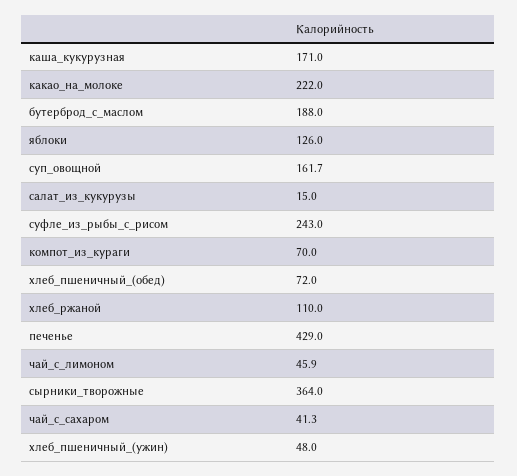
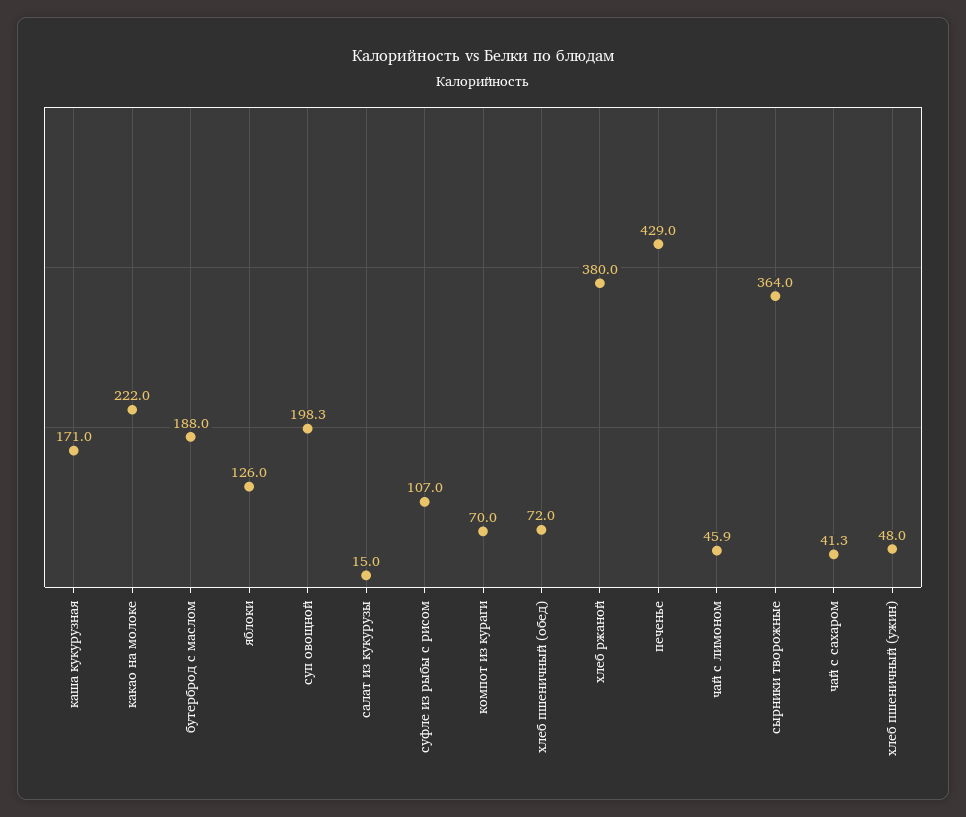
  {
    "каша_кукурузная": 171,
    "какао_на_молоке": 222,
    "бутерброд_с_маслом": 188,
    "яблоки": 126,
-   "суп_овощной": 161.7,
+   "суп_овощной": 198.3,
    "салат_из_кукурузы": 15,
-   "суфле_из_рыбы_с_рисом": 243,
+   "суфле_из_рыбы_с_рисом": 107,
    "компот_из_кураги": 70,
    "хлеб_пшеничный_(обед)": 72,
-   "хлеб_ржаной": 110,
+   "хлеб_ржаной": 380,
    "печенье": 429,
    "чай_с_лимоном": 45.9,
    "сырники_творожные": 364,
    "чай_с_сахаром": 41.3,
    "хлеб_пшеничный_(ужин)": 48
  }

